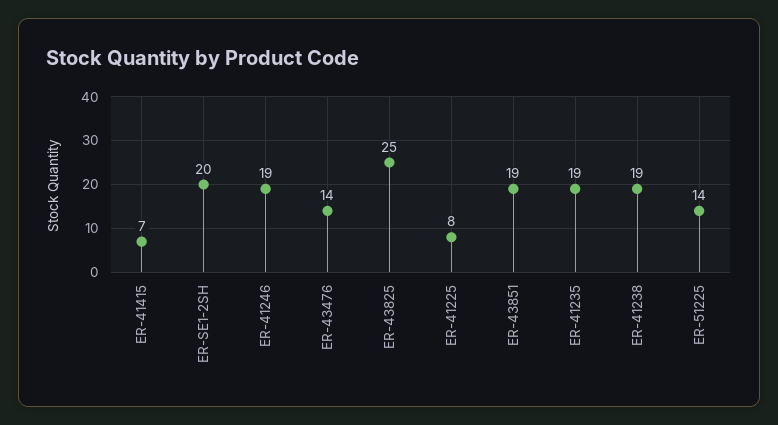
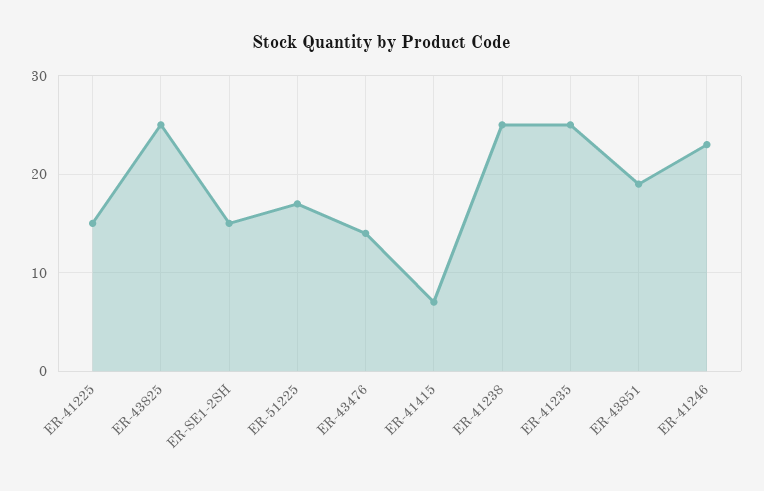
  {
    "ER-41415": 7,
-   "ER-SE1-2SH": 20,
+   "ER-SE1-2SH": 15,
-   "ER-41246": 19,
+   "ER-41246": 23,
    "ER-43476": 14,
    "ER-43825": 25,
-   "ER-41225": 8,
+   "ER-41225": 15,
    "ER-43851": 19,
-   "ER-41235": 19,
+   "ER-41235": 25,
-   "ER-41238": 19,
+   "ER-41238": 25,
-   "ER-51225": 14
+   "ER-51225": 17
  }

